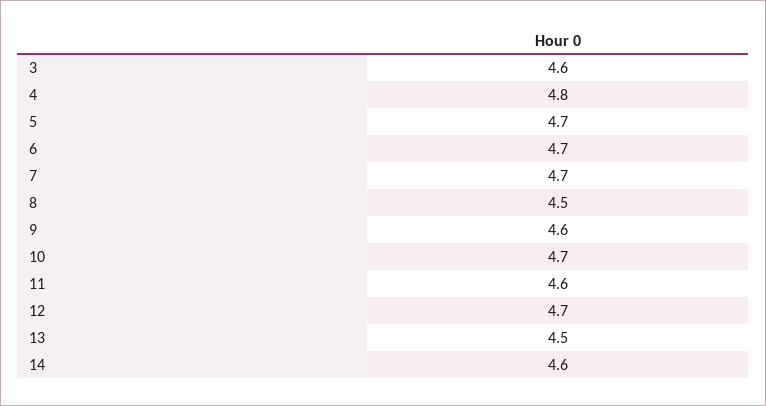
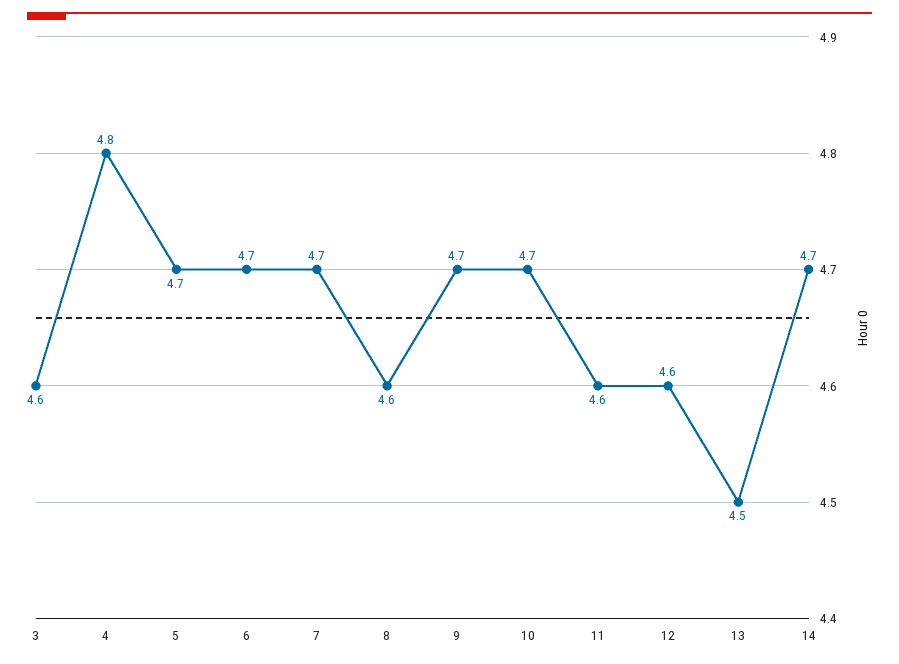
  {
    "3": 4.6,
    "4": 4.8,
    "5": 4.7,
    "6": 4.7,
    "7": 4.7,
-   "8": 4.5,
+   "8": 4.6,
-   "9": 4.6,
+   "9": 4.7,
    "10": 4.7,
    "11": 4.6,
-   "12": 4.7,
+   "12": 4.6,
    "13": 4.5,
-   "14": 4.6
+   "14": 4.7
  }

